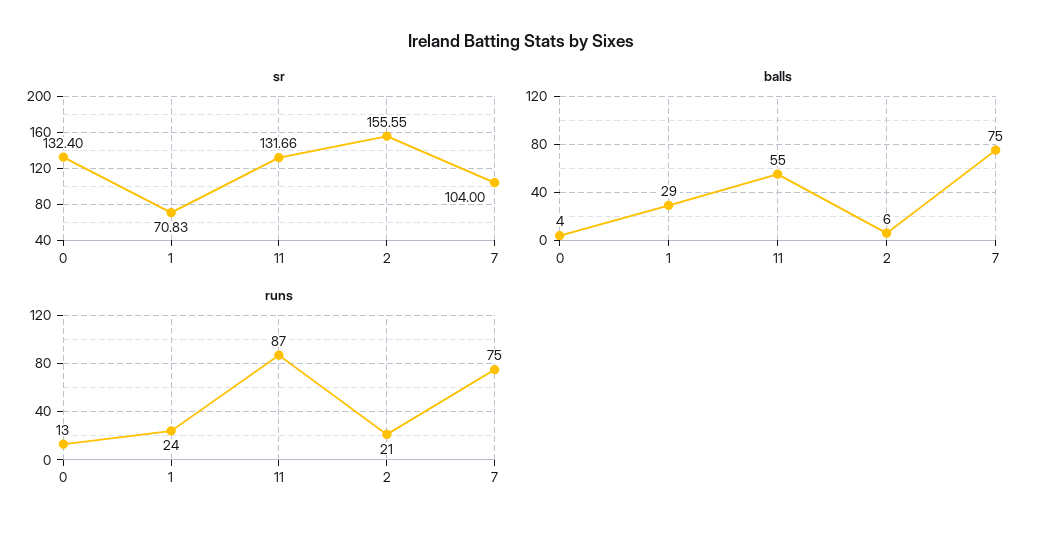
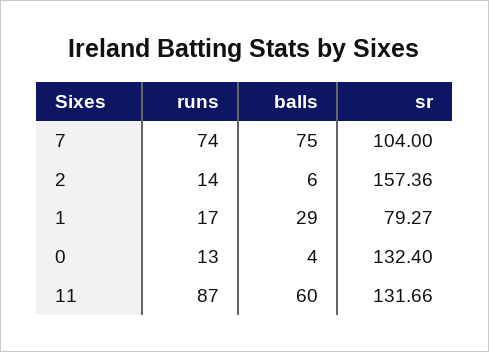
  {
    "sr": {
      "0": 132.4,
-     "1": 70.83,
+     "1": 79.27,
      "11": 131.66,
-     "2": 155.55,
+     "2": 157.36,
      "7": 104
    },
    "balls": {
      "0": 4,
      "1": 29,
-     "11": 55,
+     "11": 60,
      "2": 6,
      "7": 75
    },
    "runs": {
      "0": 13,
-     "1": 24,
+     "1": 17,
      "11": 87,
-     "2": 21,
+     "2": 14,
-     "7": 75
+     "7": 74
    }
  }

